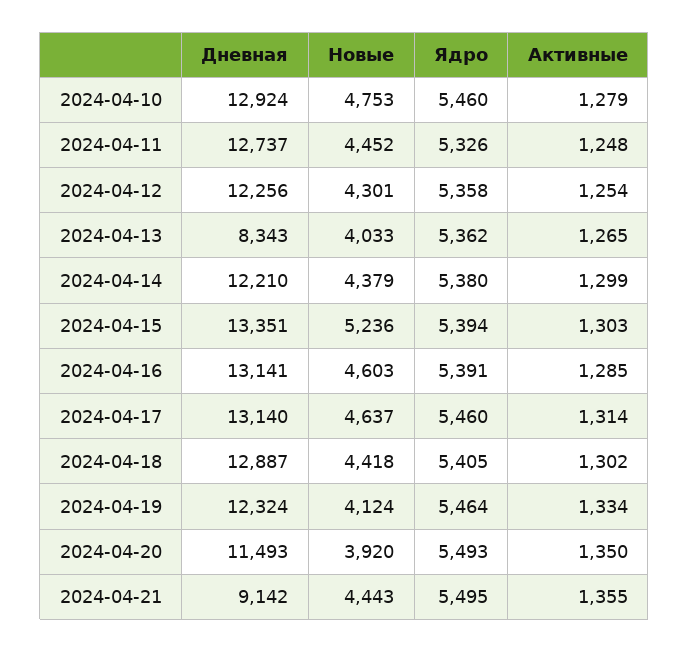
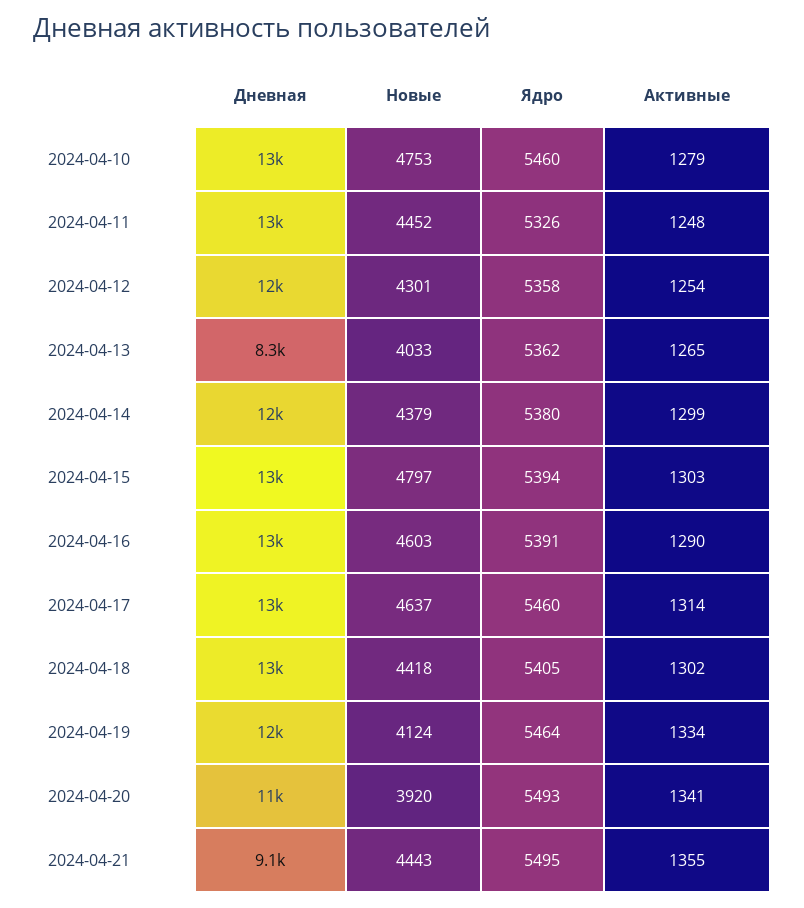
  {
    "Дневная": {
      "2024-04-10": 12924,
      "2024-04-11": 12737,
      "2024-04-12": 12256,
      "2024-04-13": 8343,
      "2024-04-14": 12210,
      "2024-04-15": 13351,
      "2024-04-16": 13141,
      "2024-04-17": 13140,
      "2024-04-18": 12887,
      "2024-04-19": 12324,
      "2024-04-20": 11493,
      "2024-04-21": 9142
    },
    "Новые": {
      "2024-04-10": 4753,
      "2024-04-11": 4452,
      "2024-04-12": 4301,
      "2024-04-13": 4033,
      "2024-04-14": 4379,
-     "2024-04-15": 5236,
+     "2024-04-15": 4797,
      "2024-04-16": 4603,
      "2024-04-17": 4637,
      "2024-04-18": 4418,
      "2024-04-19": 4124,
      "2024-04-20": 3920,
      "2024-04-21": 4443
    },
    "Ядро": {
      "2024-04-10": 5460,
      "2024-04-11": 5326,
      "2024-04-12": 5358,
      "2024-04-13": 5362,
      "2024-04-14": 5380,
      "2024-04-15": 5394,
      "2024-04-16": 5391,
      "2024-04-17": 5460,
      "2024-04-18": 5405,
      "2024-04-19": 5464,
      "2024-04-20": 5493,
      "2024-04-21": 5495
    },
    "Активные": {
      "2024-04-10": 1279,
      "2024-04-11": 1248,
      "2024-04-12": 1254,
      "2024-04-13": 1265,
      "2024-04-14": 1299,
      "2024-04-15": 1303,
-     "2024-04-16": 1285,
+     "2024-04-16": 1290,
      "2024-04-17": 1314,
      "2024-04-18": 1302,
      "2024-04-19": 1334,
-     "2024-04-20": 1350,
+     "2024-04-20": 1341,
      "2024-04-21": 1355
    }
  }

